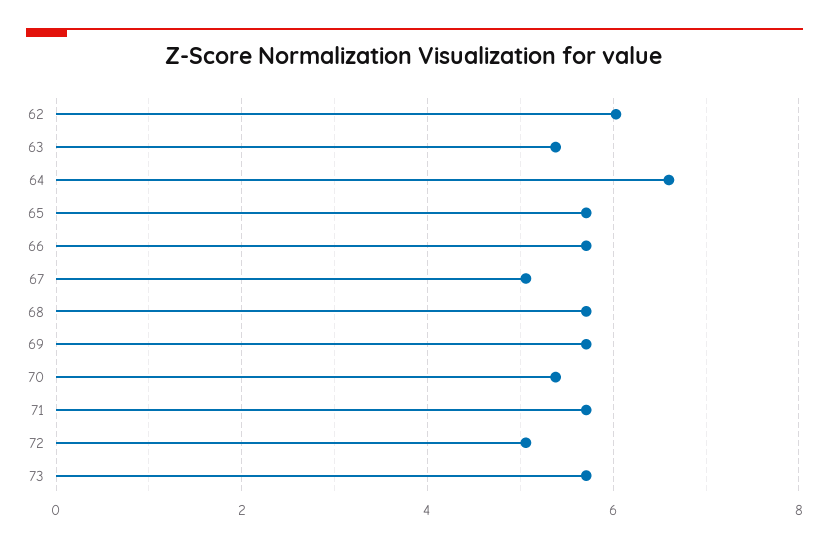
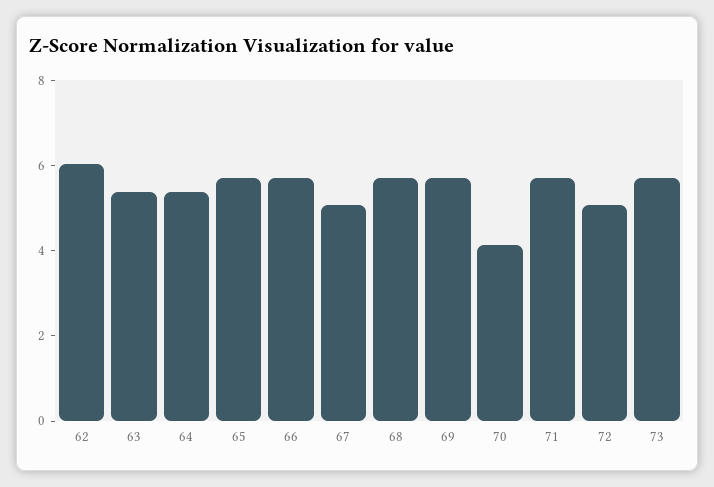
  {
    "62": 6,
    "63": 5.4,
-   "64": 6.6,
+   "64": 5.5,
    "65": 5.8,
    "66": 5.8,
    "67": 5,
    "68": 5.8,
    "69": 5.8,
-   "70": 5.4,
+   "70": 4,
    "71": 5.8,
    "72": 5,
    "73": 5.8
  }

